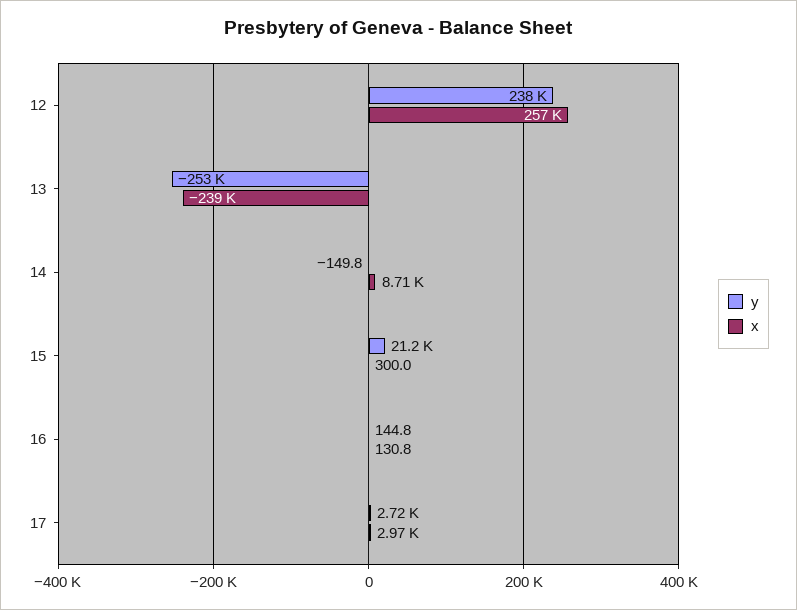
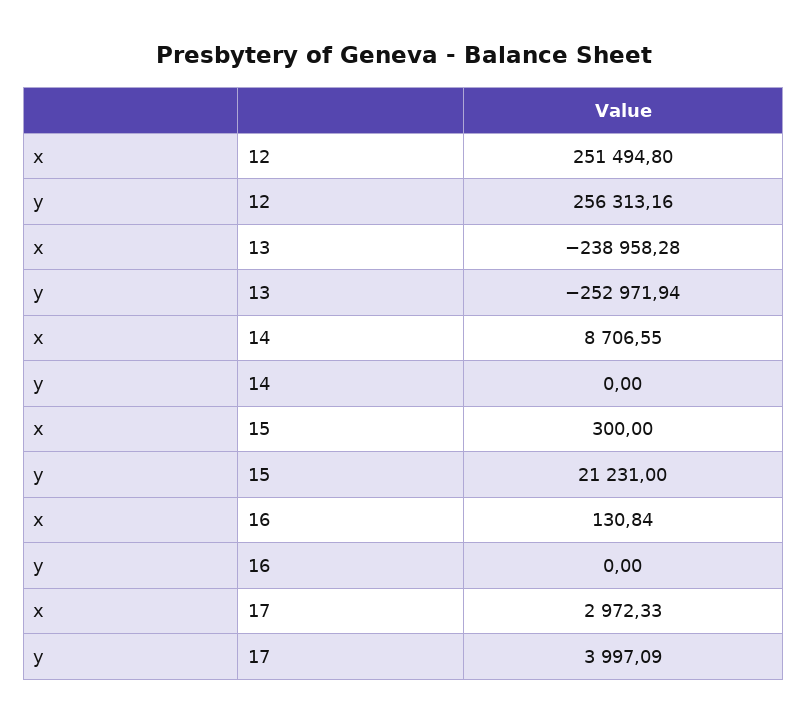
  {
    "y": {
-     "12": 238000,
+     "12": 256313.16,
      "13": -252971.94,
-     "14": -149.8,
+     "14": 0,
      "15": 21231,
-     "16": 144.8,
+     "16": 0,
-     "17": 2720
+     "17": 3997.09
    },
    "x": {
-     "12": 257000,
+     "12": 251494.8,
      "13": -238958.28,
      "14": 8706.55,
      "15": 300,
      "16": 130.84,
      "17": 2972.33
    }
  }

